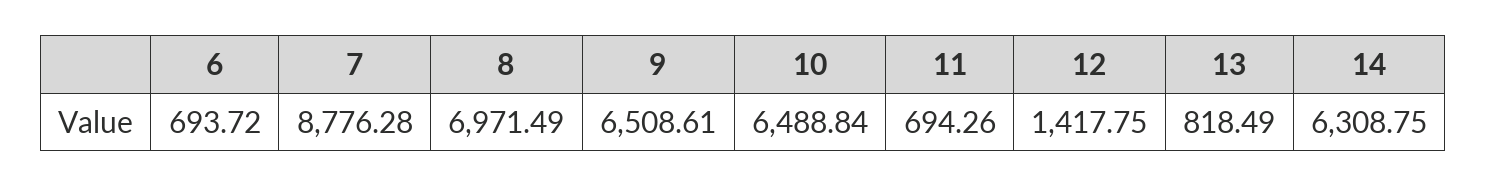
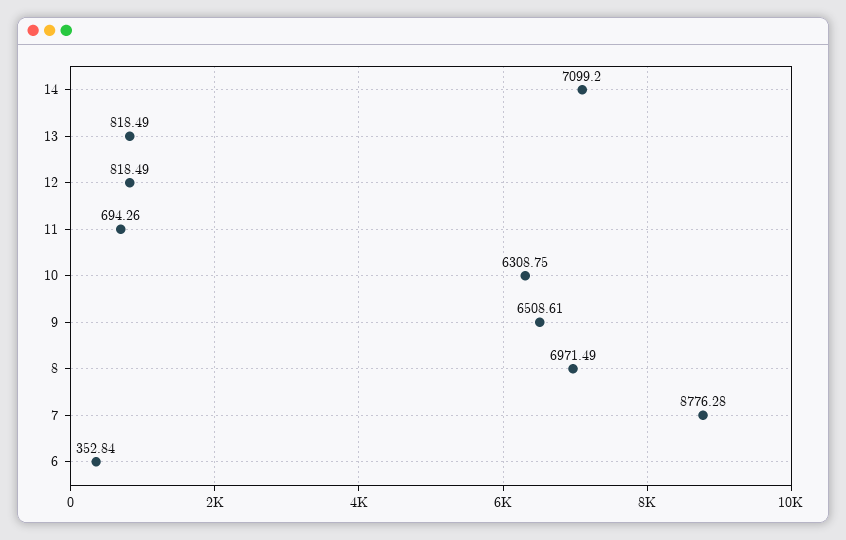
  {
-   "6": 693.72,
+   "6": 352.84,
    "7": 8776.28,
    "8": 6971.49,
    "9": 6508.61,
-   "10": 6488.84,
+   "10": 6308.75,
    "11": 694.26,
-   "12": 1417.75,
+   "12": 818.49,
    "13": 818.49,
-   "14": 6308.75
+   "14": 7099.2
  }

